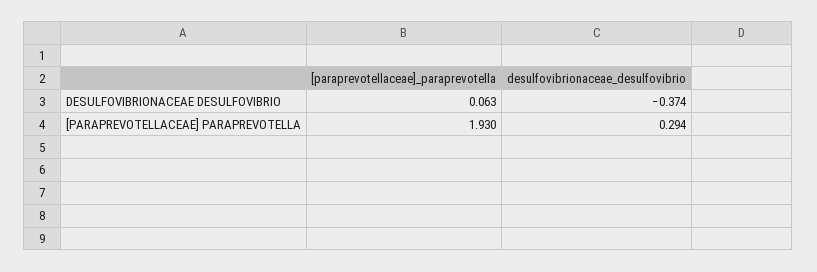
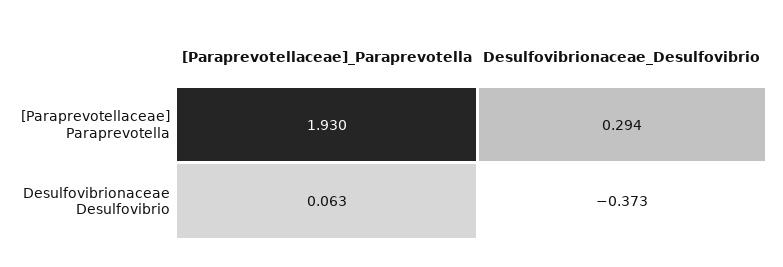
  {
    "[paraprevotellaceae]_paraprevotella": {
      "DESULFOVIBRIONACEAE DESULFOVIBRIO": 0.063,
      "[PARAPREVOTELLACEAE] PARAPREVOTELLA": 1.93
    },
    "desulfovibrionaceae_desulfovibrio": {
-     "DESULFOVIBRIONACEAE DESULFOVIBRIO": -0.374,
+     "DESULFOVIBRIONACEAE DESULFOVIBRIO": -0.373,
      "[PARAPREVOTELLACEAE] PARAPREVOTELLA": 0.294
    }
  }

